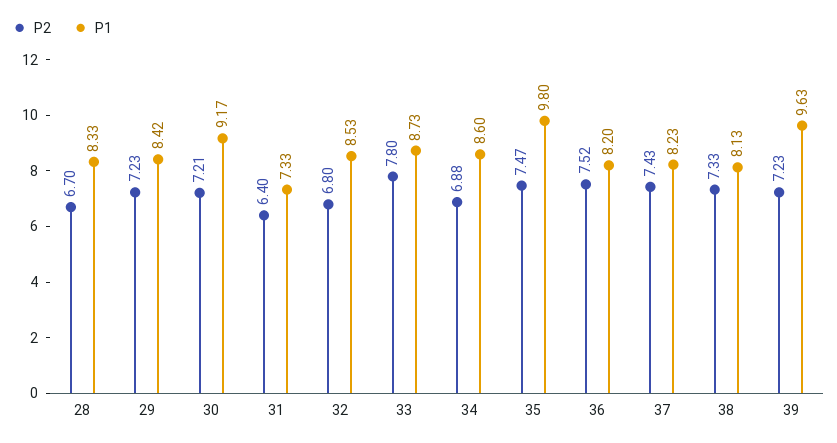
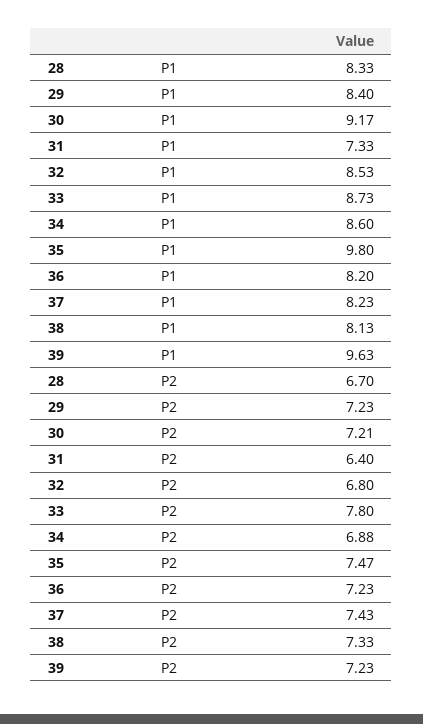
  {
    "P2": {
      "28": 6.7,
      "29": 7.23,
      "30": 7.21,
      "31": 6.4,
      "32": 6.8,
      "33": 7.8,
      "34": 6.88,
      "35": 7.47,
-     "36": 7.52,
+     "36": 7.23,
      "37": 7.43,
      "38": 7.33,
      "39": 7.23
    },
    "P1": {
      "28": 8.33,
-     "29": 8.42,
+     "29": 8.4,
      "30": 9.17,
      "31": 7.33,
      "32": 8.53,
      "33": 8.73,
      "34": 8.6,
      "35": 9.8,
      "36": 8.2,
      "37": 8.23,
      "38": 8.13,
      "39": 9.63
    }
  }

